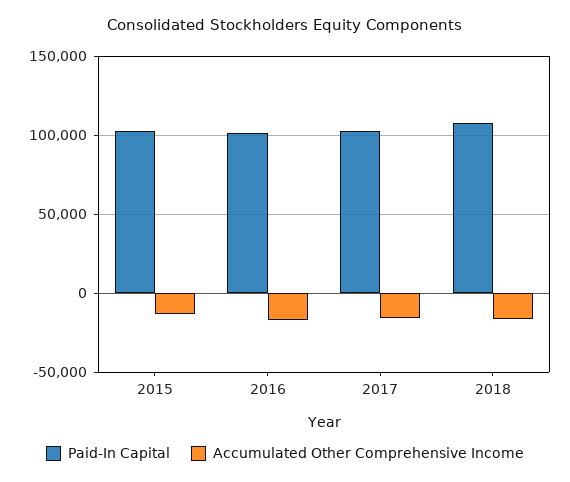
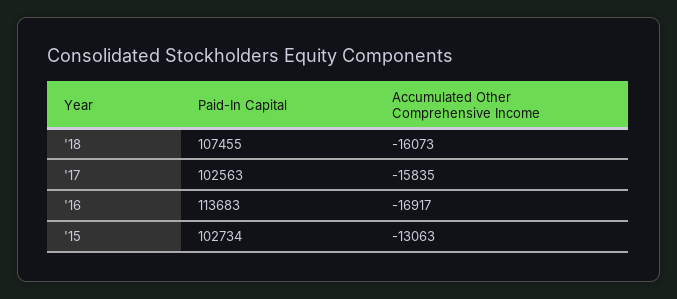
  {
    "Paid-In Capital": {
      "2015": 102734,
-     "2016": 100000,
+     "2016": 113683,
      "2017": 102563,
      "2018": 107455
    },
    "Accumulated Other Comprehensive Income": {
      "2015": -13063,
      "2016": -16917,
      "2017": -15835,
      "2018": -16073
    }
  }

